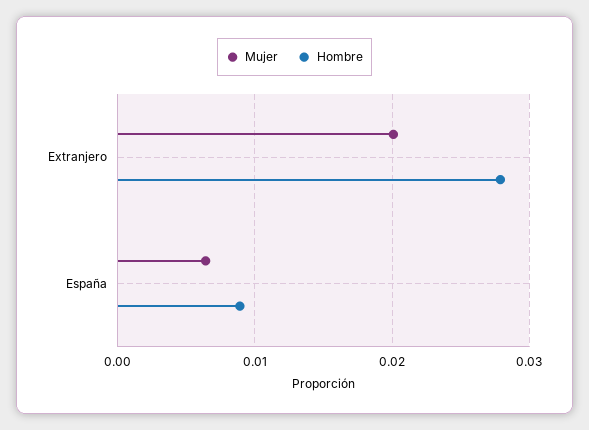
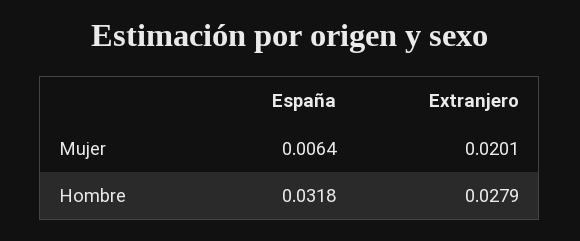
  {
    "Mujer": {
      "Extranjero": 0.0201,
      "España": 0.0064
    },
    "Hombre": {
      "Extranjero": 0.0279,
-     "España": 0.009
+     "España": 0.0318
    }
  }

